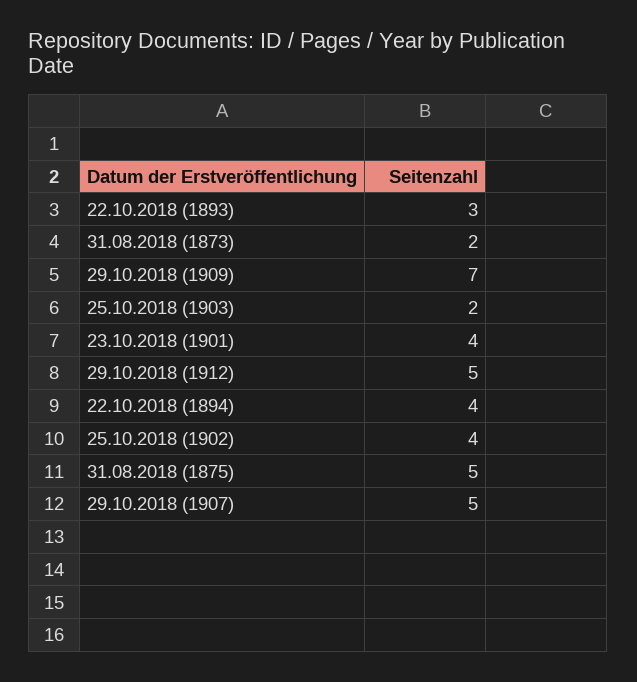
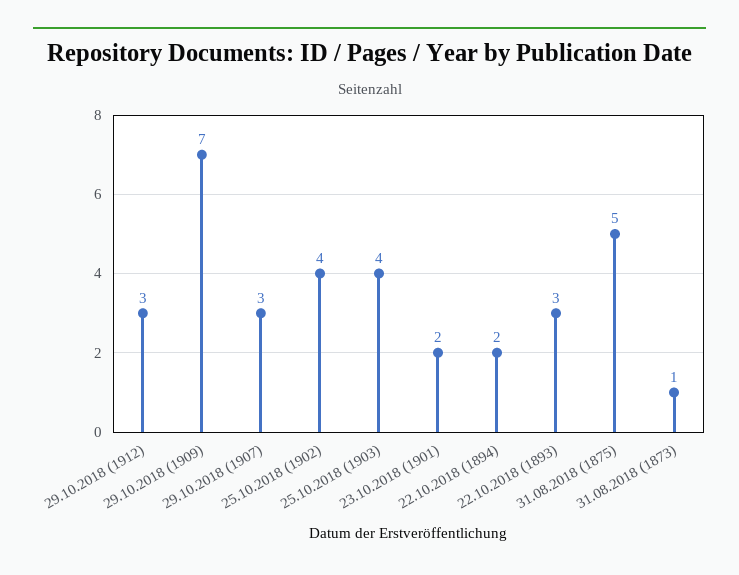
  {
    "22.10.2018 (1893)": 3,
-   "31.08.2018 (1873)": 2,
+   "31.08.2018 (1873)": 1,
    "29.10.2018 (1909)": 7,
-   "25.10.2018 (1903)": 2,
+   "25.10.2018 (1903)": 4,
-   "23.10.2018 (1901)": 4,
+   "23.10.2018 (1901)": 2,
-   "29.10.2018 (1912)": 5,
+   "29.10.2018 (1912)": 3,
-   "22.10.2018 (1894)": 4,
+   "22.10.2018 (1894)": 2,
    "25.10.2018 (1902)": 4,
    "31.08.2018 (1875)": 5,
-   "29.10.2018 (1907)": 5
+   "29.10.2018 (1907)": 3
  }

